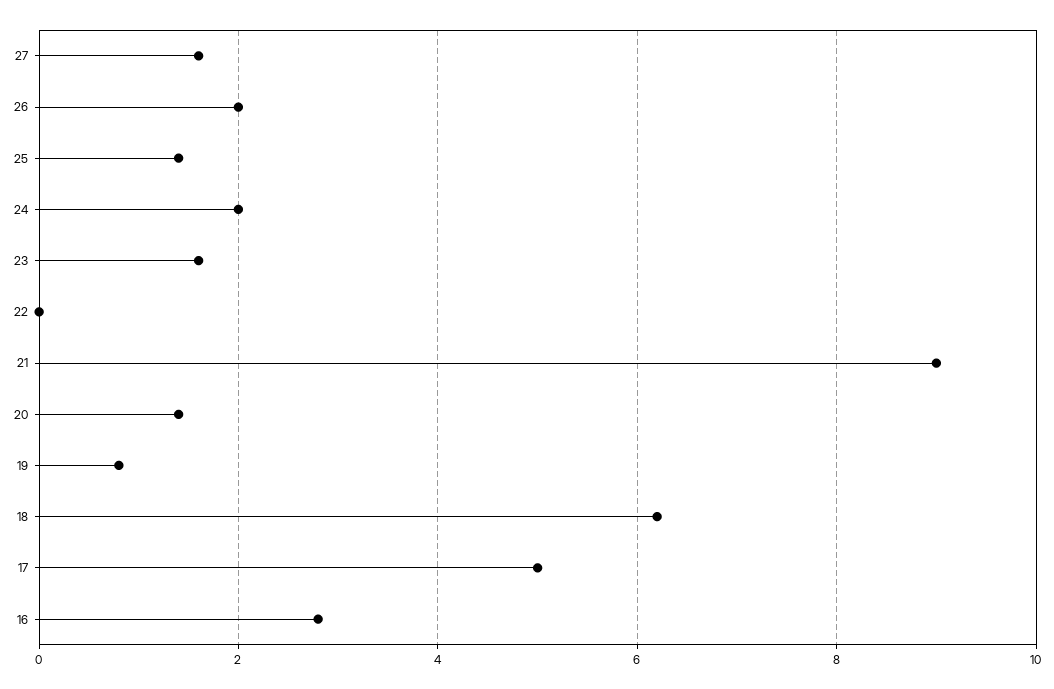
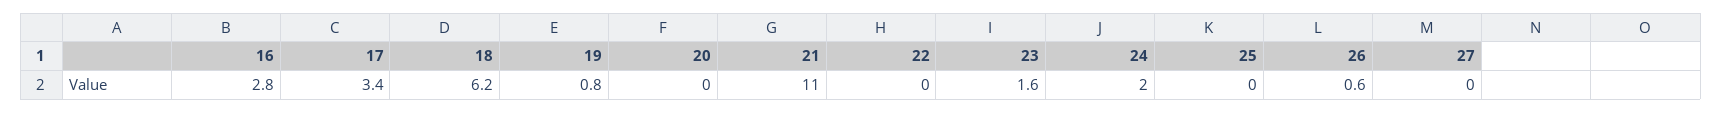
  {
-   "27": 1.5,
+   "27": 0,
-   "26": 2,
+   "26": 0.6,
-   "25": 1.5,
+   "25": 0,
    "24": 2,
    "23": 1.6,
    "22": 0,
-   "21": 9,
+   "21": 11,
-   "20": 1.5,
+   "20": 0,
    "19": 0.8,
    "18": 6.2,
-   "17": 5,
+   "17": 3.4,
    "16": 2.8
  }

